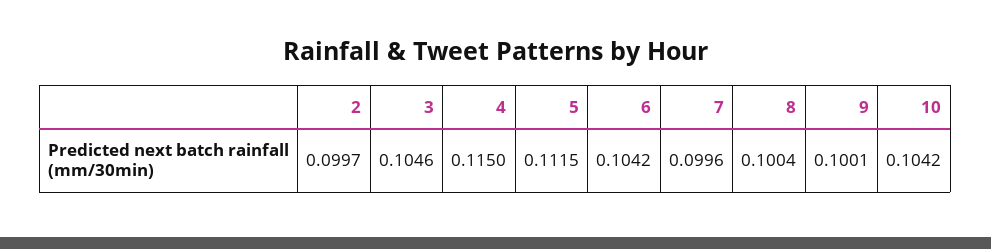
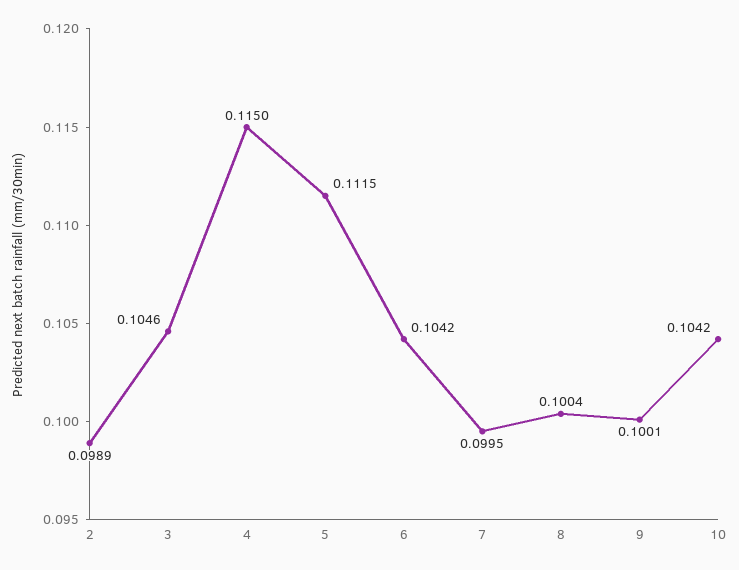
  {
-   "2": 0.0997,
+   "2": 0.0989,
    "3": 0.1046,
    "4": 0.115,
    "5": 0.1115,
    "6": 0.1042,
-   "7": 0.0996,
+   "7": 0.0995,
    "8": 0.1004,
    "9": 0.1001,
    "10": 0.1042
  }

